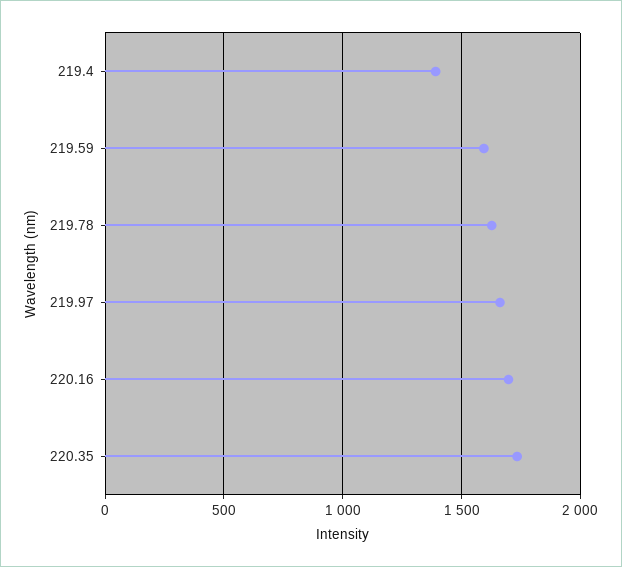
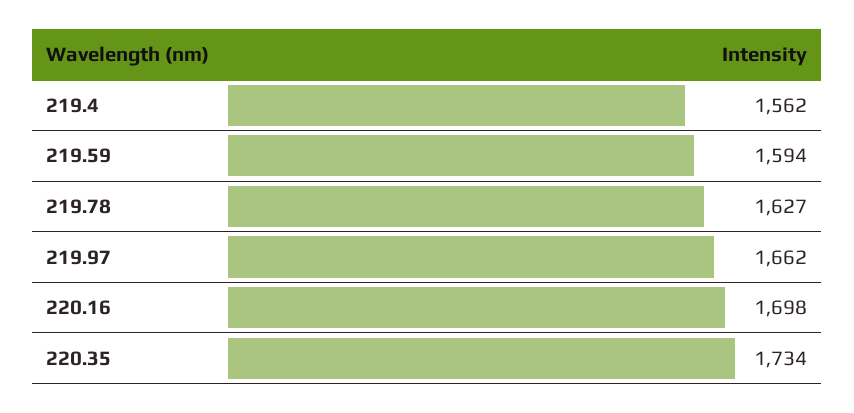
  {
-   "219.4": 1400,
+   "219.4": 1562,
    "219.59": 1594,
    "219.78": 1627,
    "219.97": 1662,
    "220.16": 1698,
    "220.35": 1734
  }

